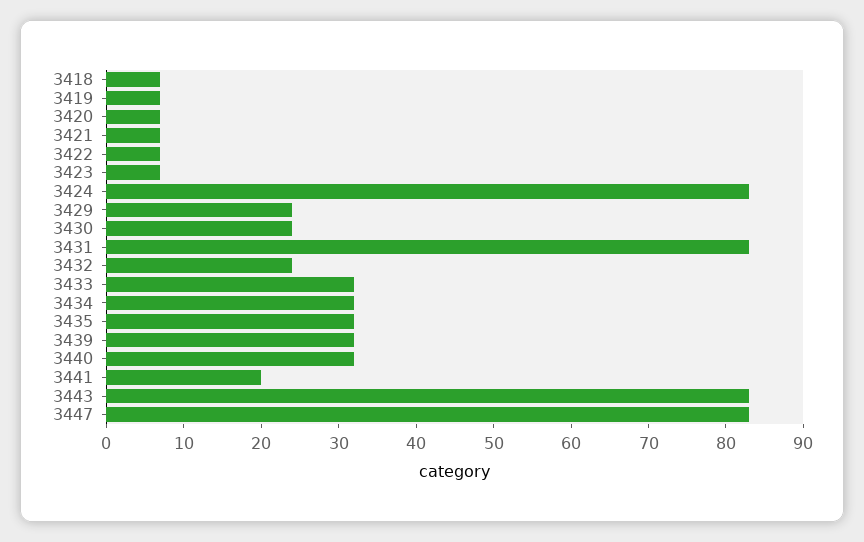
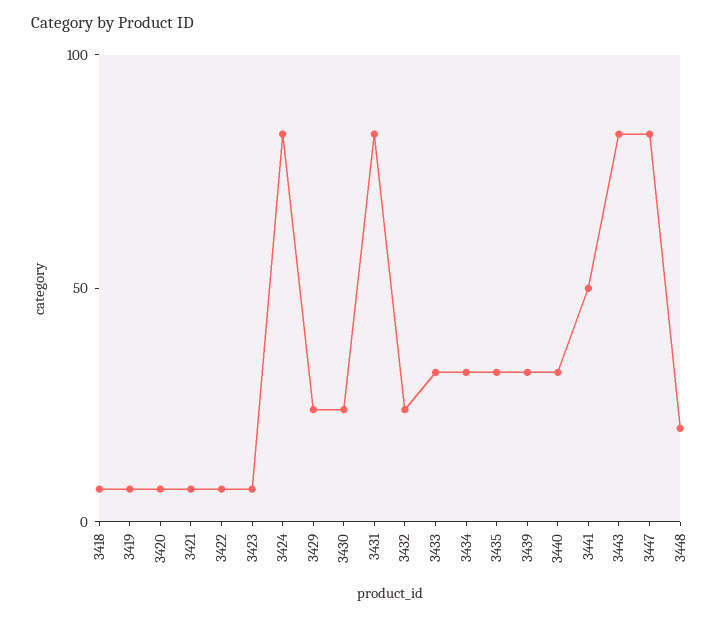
  {
    "3418": 5,
    "3419": 5,
    "3420": 5,
    "3421": 5,
    "3422": 5,
    "3423": 5,
    "3424": 85,
    "3429": 25,
    "3430": 25,
    "3431": 85,
    "3432": 25,
    "3433": 30,
    "3434": 30,
    "3435": 30,
    "3439": 30,
    "3440": 30,
-   "3441": 20,
+   "3441": 50,
    "3443": 85,
-   "3447": 85
+   "3447": 85,
+   "3448": 20
  }

